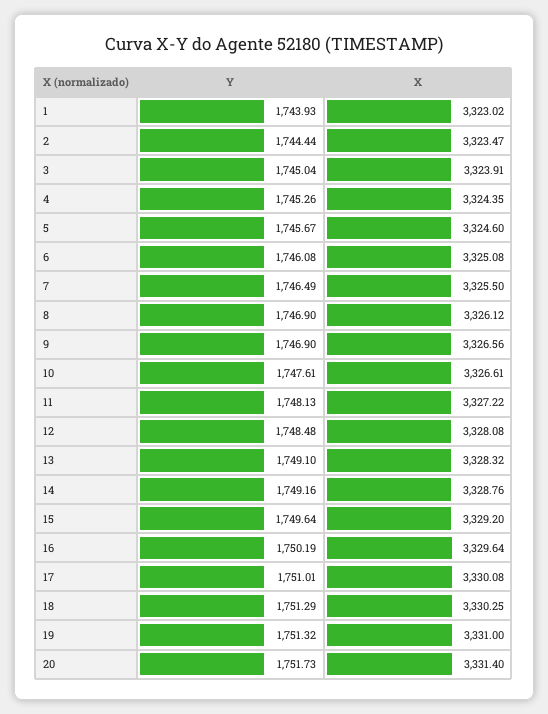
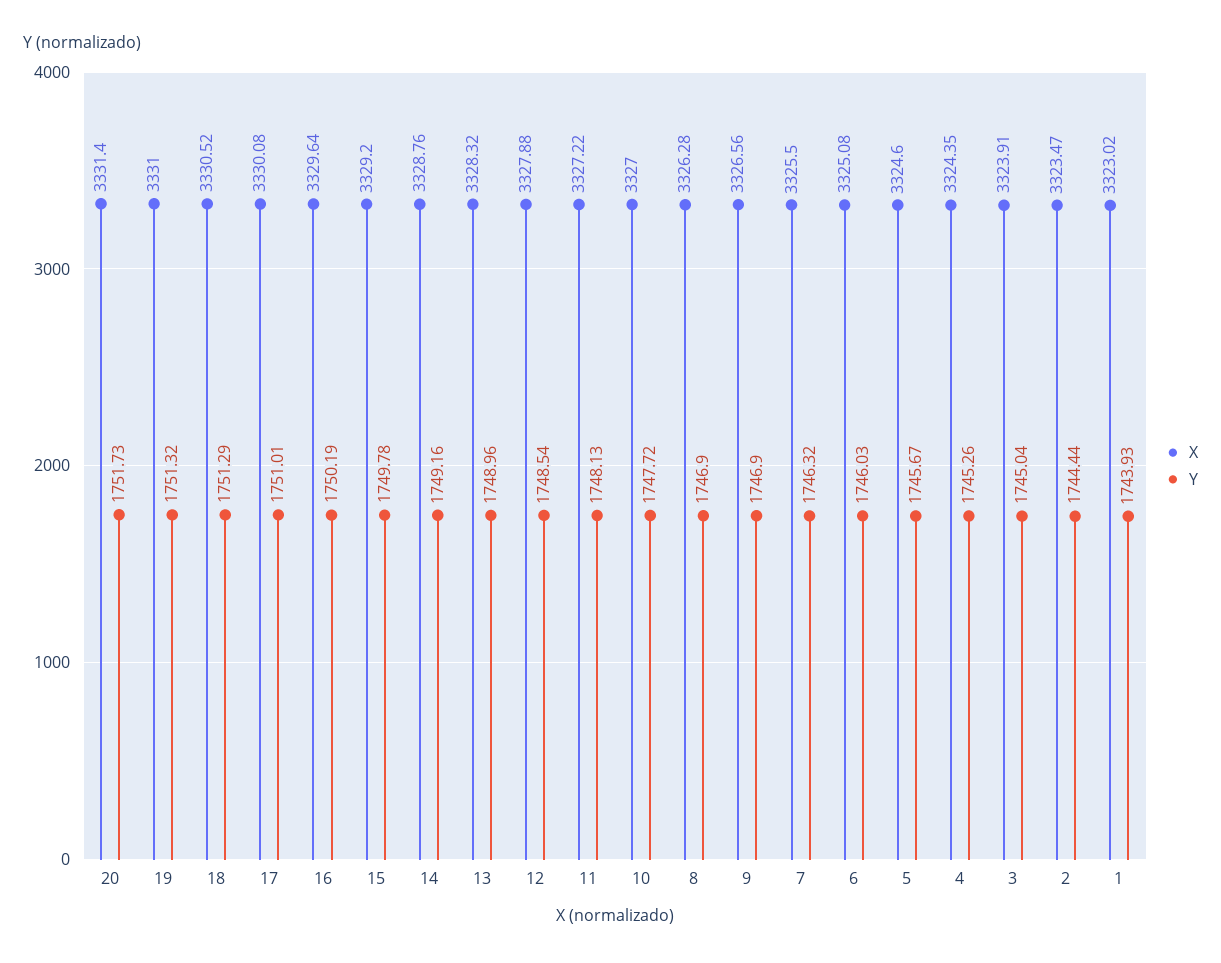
  {
    "Y": {
      "1": 1743.93,
      "2": 1744.44,
      "3": 1745.04,
      "4": 1745.26,
      "5": 1745.67,
-     "6": 1746.08,
+     "6": 1746.03,
-     "7": 1746.49,
+     "7": 1746.32,
      "8": 1746.9,
      "9": 1746.9,
-     "10": 1747.61,
+     "10": 1747.72,
      "11": 1748.13,
-     "12": 1748.48,
+     "12": 1748.54,
-     "13": 1749.1,
+     "13": 1748.96,
      "14": 1749.16,
-     "15": 1749.64,
+     "15": 1749.78,
      "16": 1750.19,
      "17": 1751.01,
      "18": 1751.29,
      "19": 1751.32,
      "20": 1751.73
    },
    "X": {
      "1": 3323.02,
      "2": 3323.47,
      "3": 3323.91,
      "4": 3324.35,
      "5": 3324.6,
      "6": 3325.08,
      "7": 3325.5,
-     "8": 3326.12,
+     "8": 3326.28,
      "9": 3326.56,
-     "10": 3326.61,
+     "10": 3327,
      "11": 3327.22,
-     "12": 3328.08,
+     "12": 3327.88,
      "13": 3328.32,
      "14": 3328.76,
      "15": 3329.2,
      "16": 3329.64,
      "17": 3330.08,
-     "18": 3330.25,
+     "18": 3330.52,
      "19": 3331,
      "20": 3331.4
    }
  }

